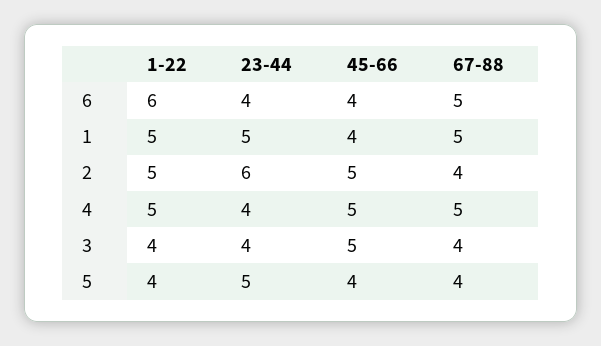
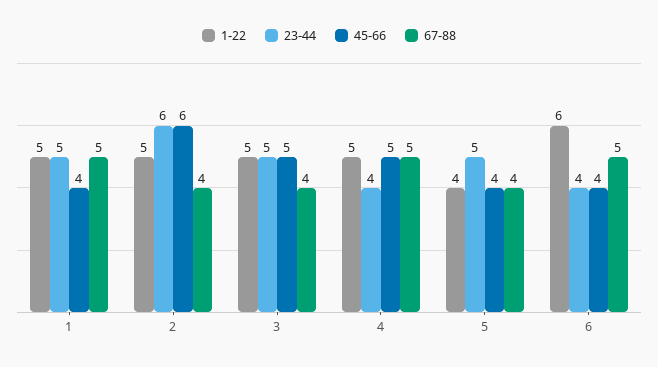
  {
    "1-22": {
      "6": 6,
      "1": 5,
      "2": 5,
      "4": 5,
-     "3": 4,
+     "3": 5,
      "5": 4
    },
    "23-44": {
      "6": 4,
      "1": 5,
      "2": 6,
      "4": 4,
-     "3": 4,
+     "3": 5,
      "5": 5
    },
    "45-66": {
      "6": 4,
      "1": 4,
-     "2": 5,
+     "2": 6,
      "4": 5,
      "3": 5,
      "5": 4
    },
    "67-88": {
      "6": 5,
      "1": 5,
      "2": 4,
      "4": 5,
      "3": 4,
      "5": 4
    }
  }

